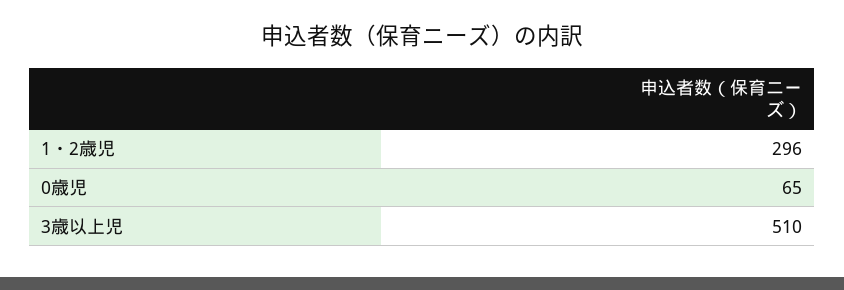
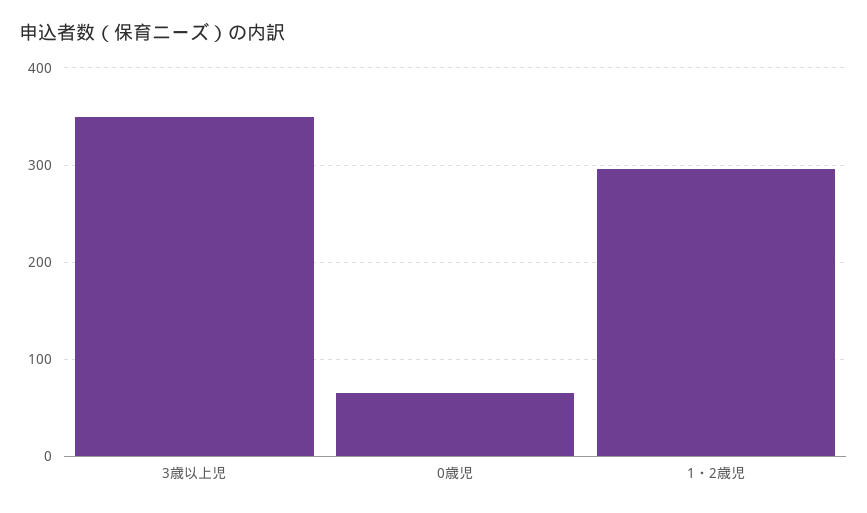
  {
    "1・2歳児": 296,
    "0歳児": 65,
-   "3歳以上児": 510
+   "3歳以上児": 350
  }

